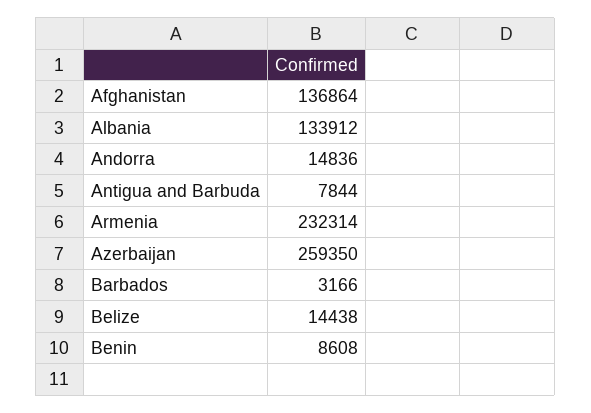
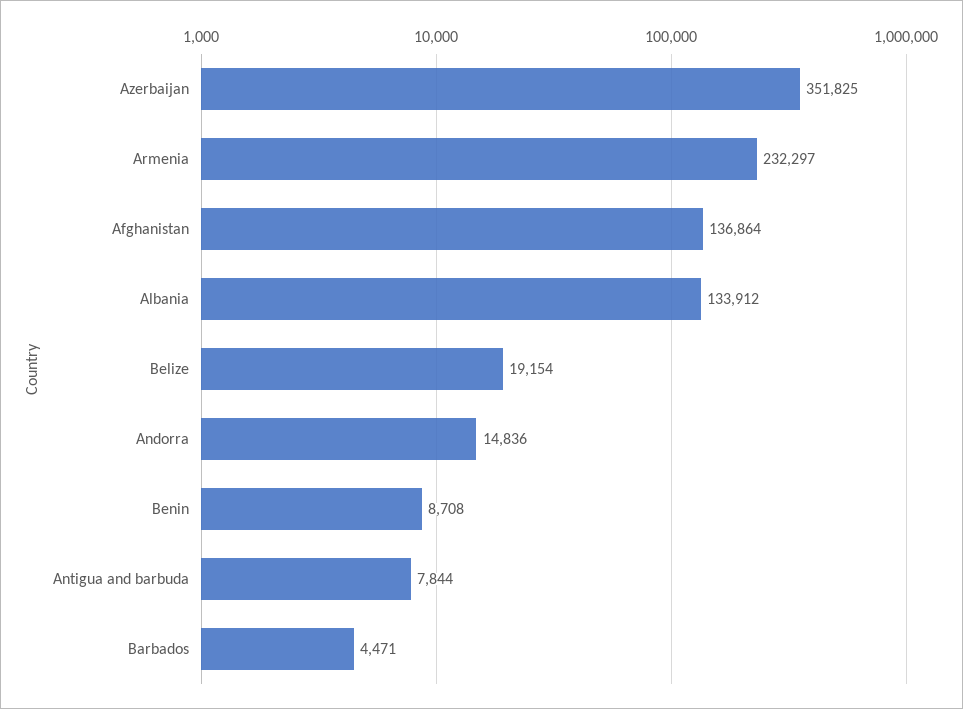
  {
    "Afghanistan": 136864,
    "Albania": 133912,
    "Andorra": 14836,
    "Antigua and Barbuda": 7844,
-   "Armenia": 232314,
+   "Armenia": 232297,
-   "Azerbaijan": 259350,
+   "Azerbaijan": 351825,
-   "Barbados": 3166,
+   "Barbados": 4471,
-   "Belize": 14438,
+   "Belize": 19154,
-   "Benin": 8608
+   "Benin": 8708
  }

